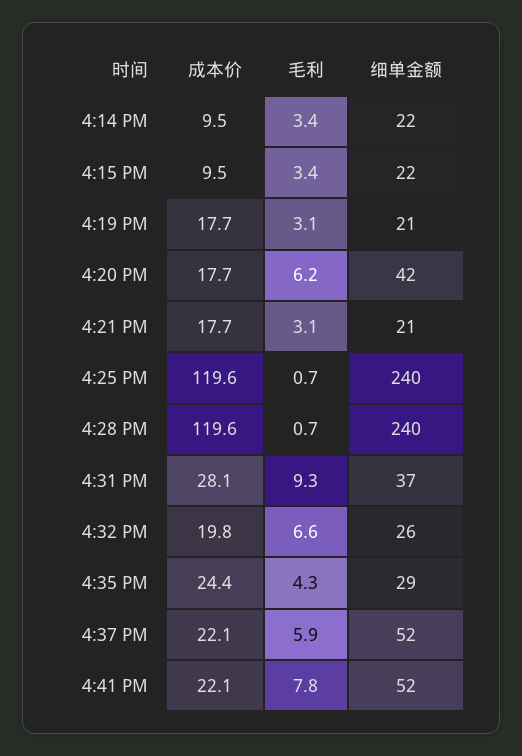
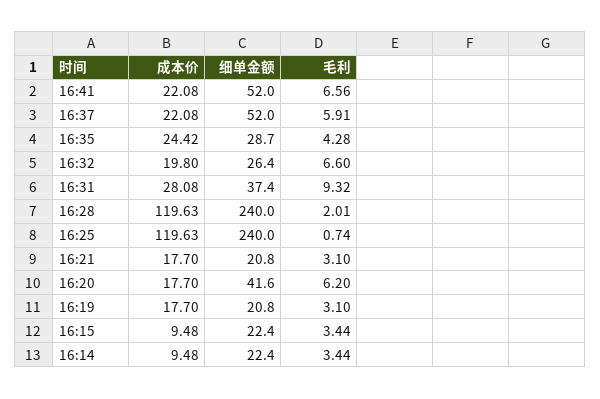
  {
    "成本价": {
      "4:14 PM": 9.48,
      "4:15 PM": 9.48,
      "4:19 PM": 17.7,
      "4:20 PM": 17.7,
      "4:21 PM": 17.7,
      "4:25 PM": 119.63,
      "4:28 PM": 119.63,
      "4:31 PM": 28.08,
      "4:32 PM": 19.8,
      "4:35 PM": 24.42,
      "4:37 PM": 22.08,
      "4:41 PM": 22.08
    },
    "毛利": {
      "4:14 PM": 3.44,
      "4:15 PM": 3.44,
      "4:19 PM": 3.1,
      "4:20 PM": 6.2,
      "4:21 PM": 3.1,
      "4:25 PM": 0.74,
-     "4:28 PM": 0.7,
+     "4:28 PM": 2.01,
      "4:31 PM": 9.32,
      "4:32 PM": 6.6,
      "4:35 PM": 4.28,
      "4:37 PM": 5.91,
-     "4:41 PM": 7.8
+     "4:41 PM": 6.56
    },
    "细单金额": {
      "4:14 PM": 22.4,
      "4:15 PM": 22.4,
      "4:19 PM": 20.8,
      "4:20 PM": 41.6,
      "4:21 PM": 20.8,
      "4:25 PM": 240,
      "4:28 PM": 240,
      "4:31 PM": 37.4,
      "4:32 PM": 26.4,
      "4:35 PM": 28.7,
      "4:37 PM": 52,
      "4:41 PM": 52
    }
  }

